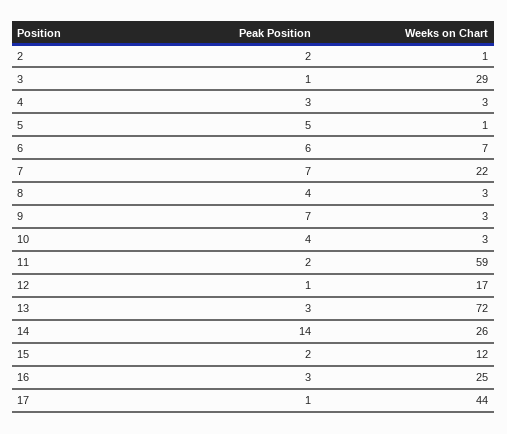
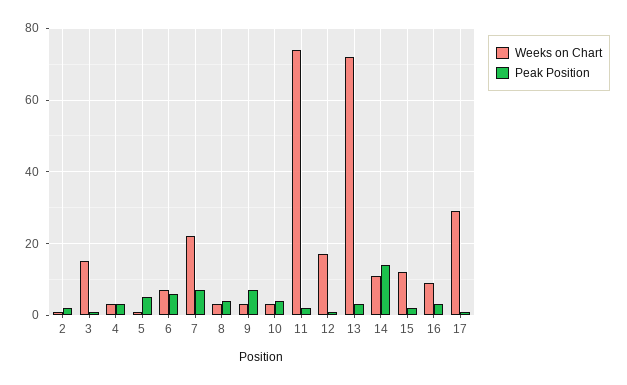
  {
    "Peak Position": {
      "2": 2,
      "3": 1,
      "4": 3,
      "5": 5,
      "6": 6,
      "7": 7,
      "8": 4,
      "9": 7,
      "10": 4,
      "11": 2,
      "12": 1,
      "13": 3,
      "14": 14,
      "15": 2,
      "16": 3,
      "17": 1
    },
    "Weeks on Chart": {
      "2": 1,
-     "3": 29,
+     "3": 15,
      "4": 3,
      "5": 1,
      "6": 7,
      "7": 22,
      "8": 3,
      "9": 3,
      "10": 3,
-     "11": 59,
+     "11": 75,
      "12": 17,
      "13": 72,
-     "14": 26,
+     "14": 10,
      "15": 12,
-     "16": 25,
+     "16": 10,
-     "17": 44
+     "17": 30
    }
  }

